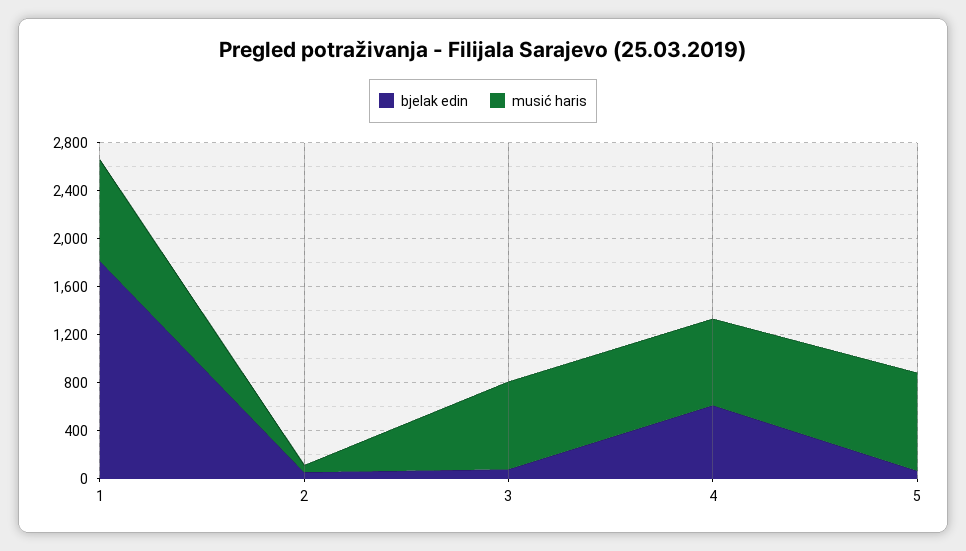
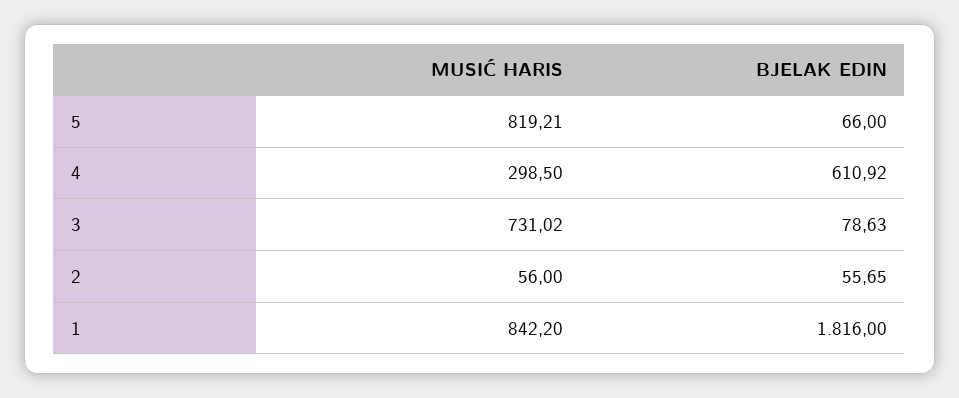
  {
    "bjelak edin": {
      "1": 1816,
      "2": 55.65,
      "3": 78.63,
      "4": 610.92,
      "5": 66
    },
    "musić haris": {
      "1": 842.2,
      "2": 56,
      "3": 731.02,
-     "4": 700,
+     "4": 298.5,
      "5": 819.21
    }
  }

